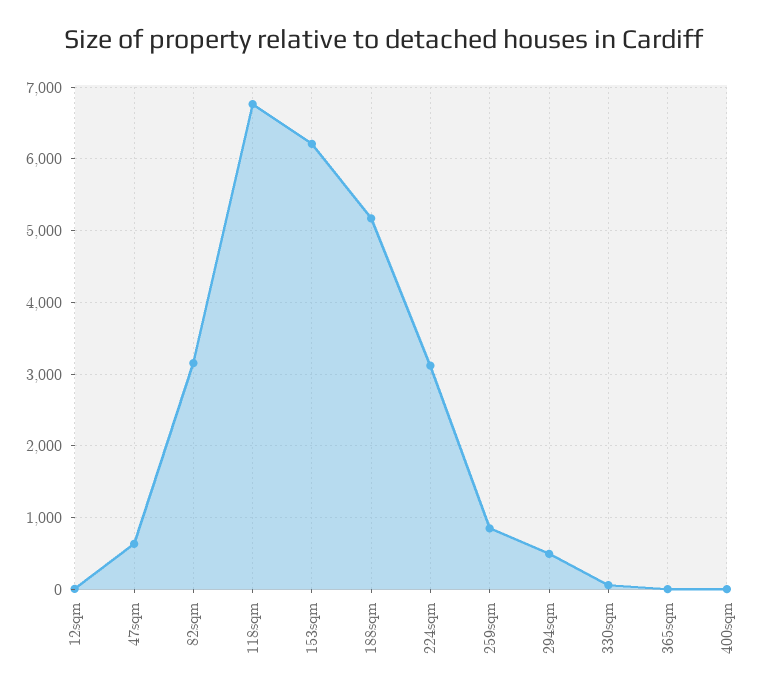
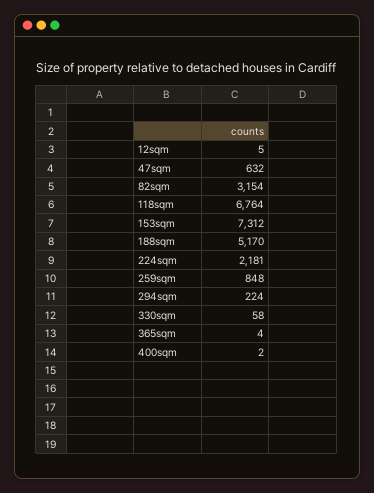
  {
    "12sqm": 5,
    "47sqm": 632,
    "82sqm": 3154,
    "118sqm": 6764,
-   "153sqm": 6200,
+   "153sqm": 7312,
    "188sqm": 5170,
-   "224sqm": 3100,
+   "224sqm": 2181,
    "259sqm": 848,
-   "294sqm": 500,
+   "294sqm": 224,
    "330sqm": 58,
    "365sqm": 4,
    "400sqm": 2
  }

